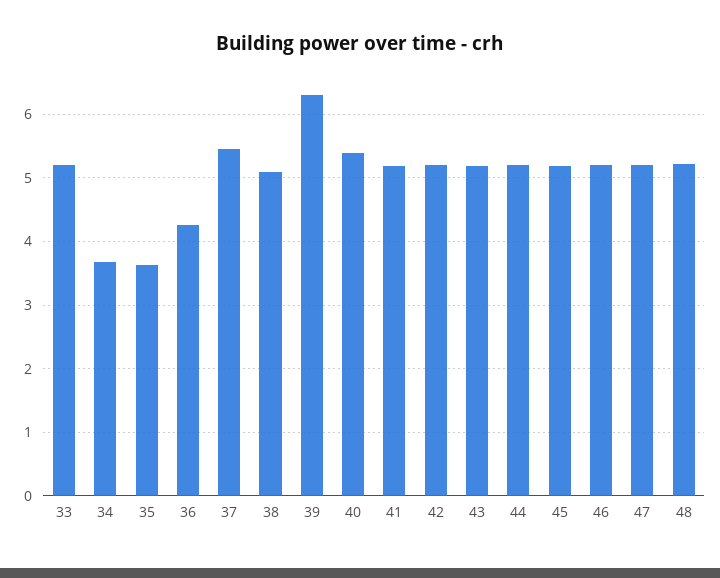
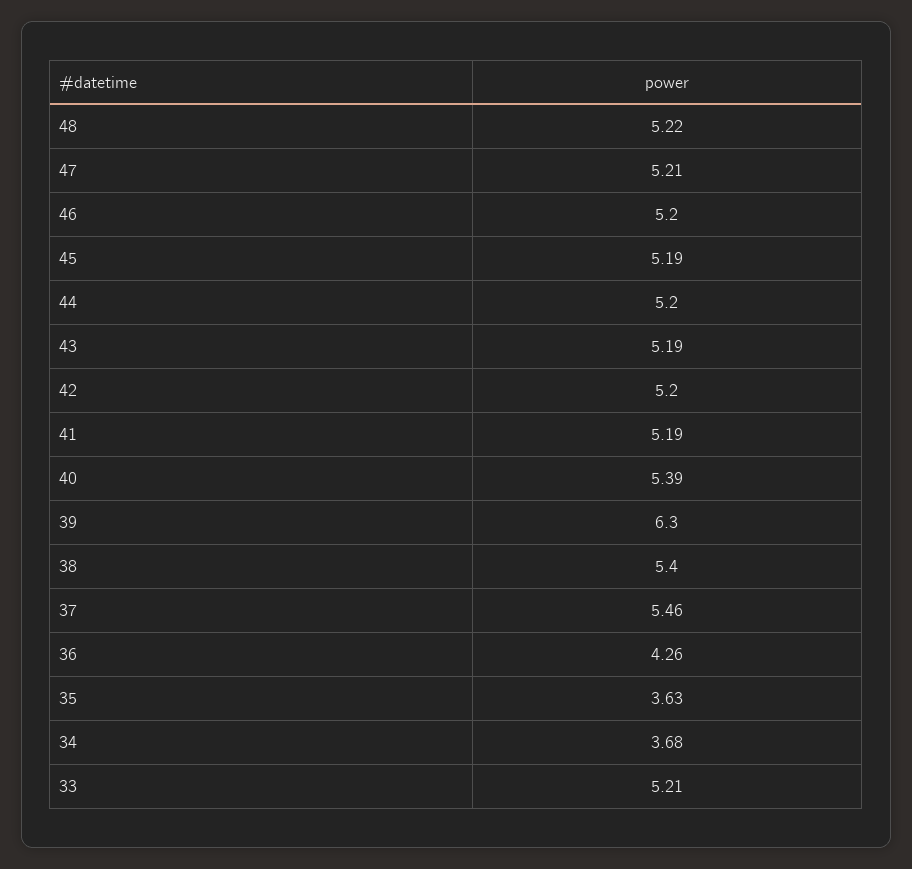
  {
    "33": 5.21,
    "34": 3.68,
    "35": 3.63,
    "36": 4.26,
    "37": 5.46,
-   "38": 5.1,
+   "38": 5.4,
    "39": 6.3,
    "40": 5.39,
    "41": 5.19,
    "42": 5.2,
    "43": 5.19,
    "44": 5.2,
    "45": 5.19,
    "46": 5.2,
    "47": 5.21,
    "48": 5.22
  }

